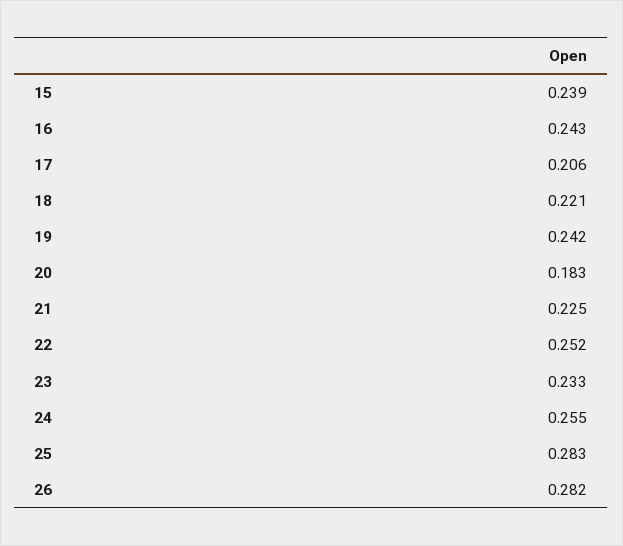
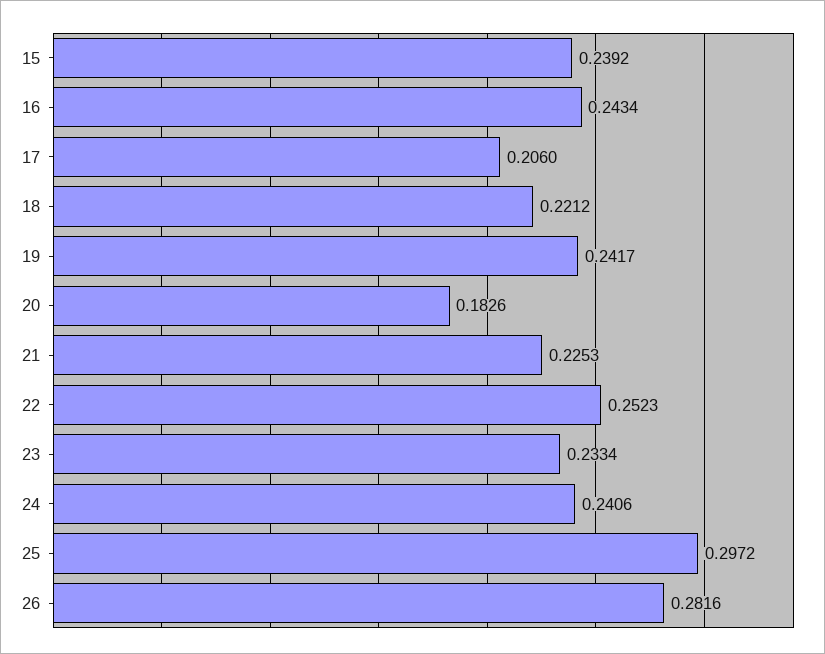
  {
    "15": 0.2392,
    "16": 0.2434,
    "17": 0.206,
    "18": 0.2212,
    "19": 0.2417,
    "20": 0.1826,
    "21": 0.2253,
    "22": 0.2523,
    "23": 0.2334,
-   "24": 0.255,
+   "24": 0.2406,
-   "25": 0.283,
+   "25": 0.2972,
    "26": 0.2816
  }

